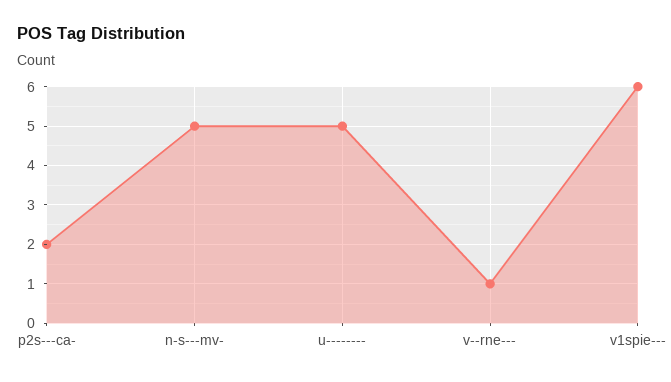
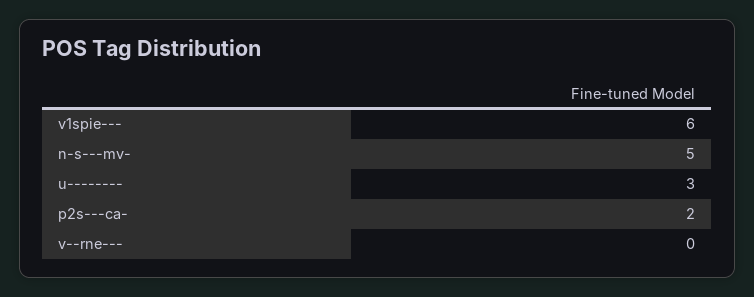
  {
    "p2s---ca-": 2,
    "n-s---mv-": 5,
-   "u--------": 5,
+   "u--------": 3,
-   "v--rne---": 1,
+   "v--rne---": 0,
    "v1spie---": 6
  }

